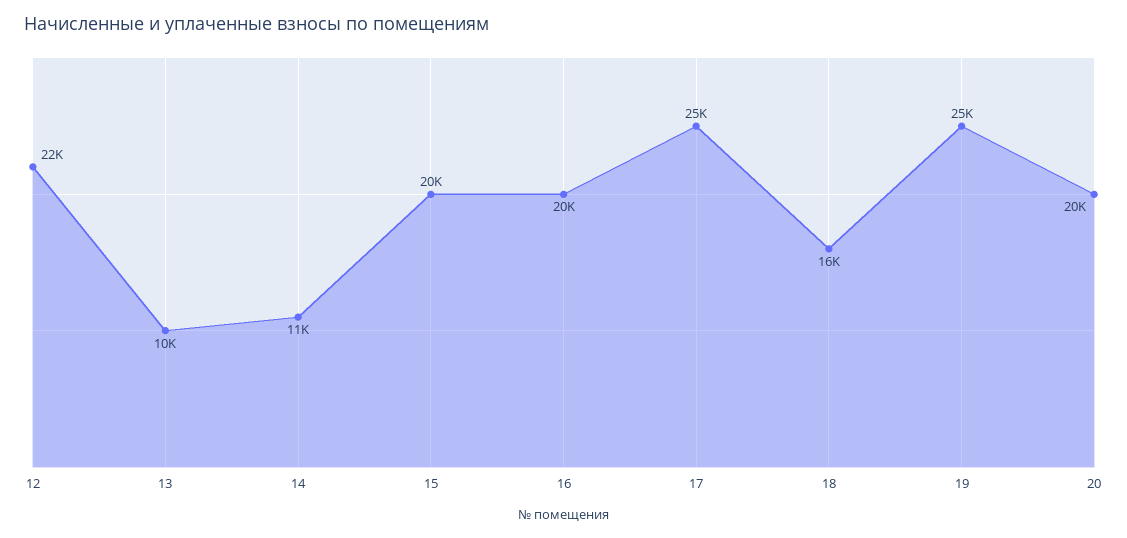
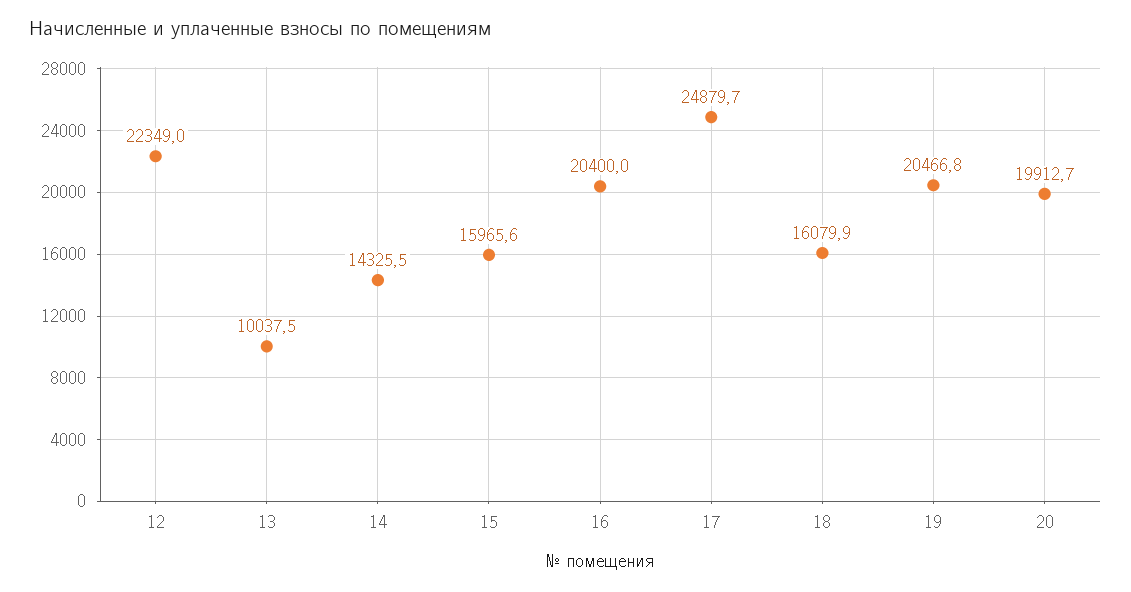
  {
    "12": 22349,
    "13": 10037.5,
-   "14": 11000,
+   "14": 14325.5,
-   "15": 20000,
+   "15": 15965.6,
    "16": 20400,
    "17": 24879.7,
    "18": 16079.9,
-   "19": 25000,
+   "19": 20466.8,
    "20": 19912.7
  }

